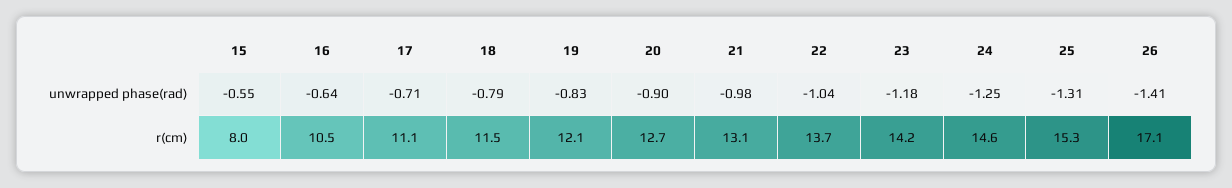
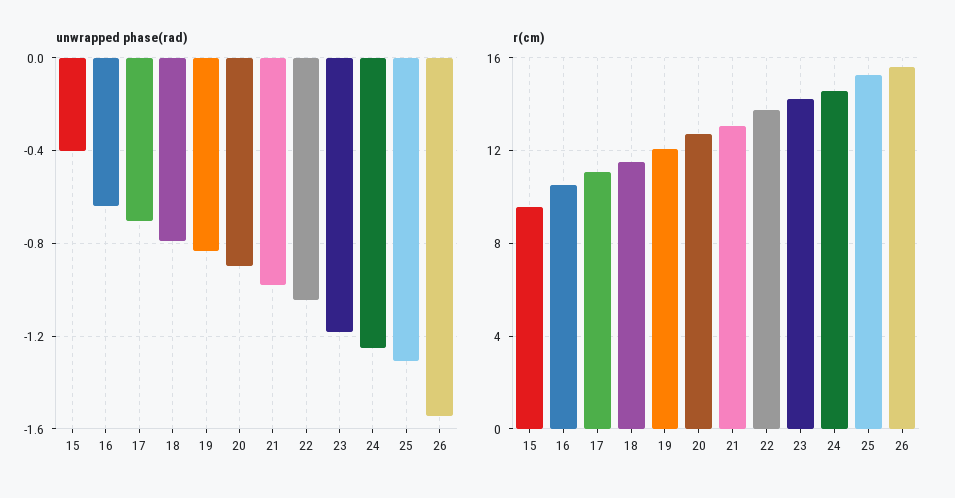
  {
    "unwrapped phase(rad)": {
-     "15": -0.55,
+     "15": -0.4,
      "16": -0.64,
      "17": -0.71,
      "18": -0.79,
      "19": -0.83,
      "20": -0.9,
      "21": -0.98,
      "22": -1.04,
      "23": -1.18,
      "24": -1.25,
      "25": -1.31,
-     "26": -1.41
+     "26": -1.55
    },
    "r(cm)": {
-     "15": 8,
+     "15": 9.5,
      "16": 10.5,
      "17": 11.1,
      "18": 11.5,
      "19": 12.1,
      "20": 12.7,
      "21": 13.1,
      "22": 13.7,
      "23": 14.2,
      "24": 14.6,
      "25": 15.3,
-     "26": 17.1
+     "26": 15.5
    }
  }

